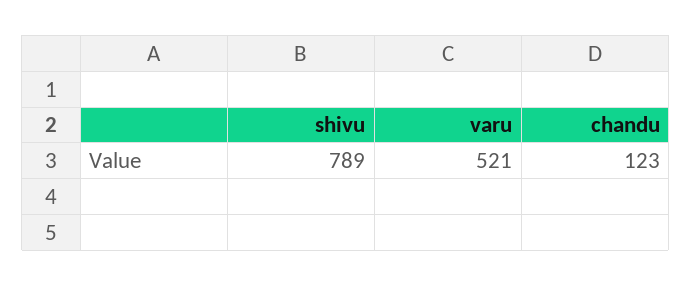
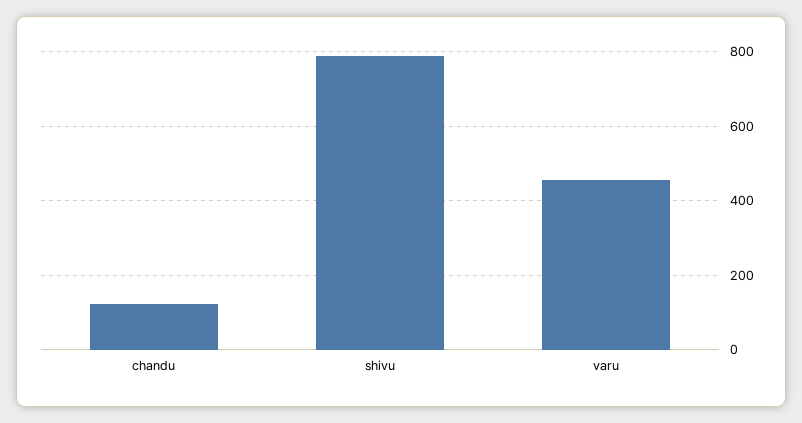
  {
    "shivu": 789,
-   "varu": 521,
+   "varu": 460,
    "chandu": 123
  }

